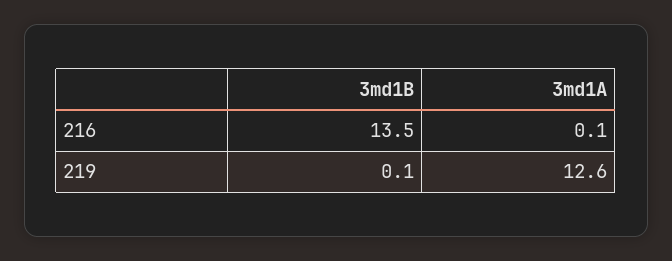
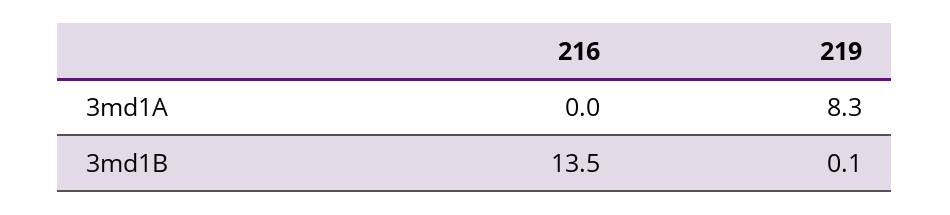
  {
    "3md1B": {
      "216": 13.5,
      "219": 0.1
    },
    "3md1A": {
-     "216": 0.1,
+     "216": 0,
-     "219": 12.6
+     "219": 8.3
    }
  }

